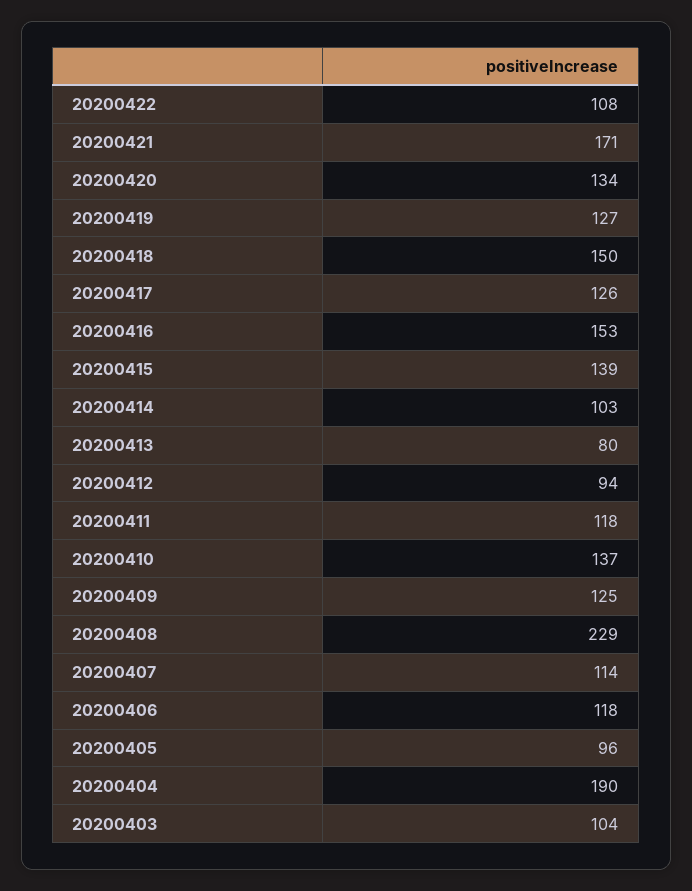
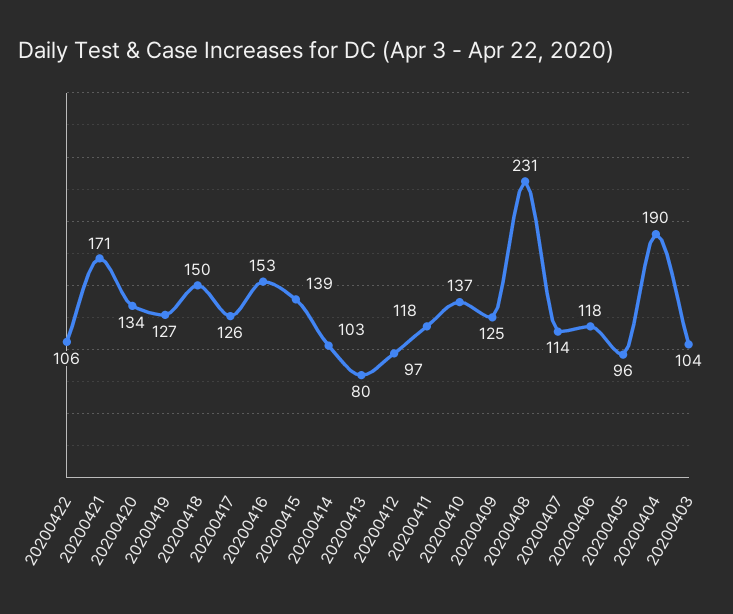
  {
-   "20200422": 108,
+   "20200422": 106,
    "20200421": 171,
    "20200420": 134,
    "20200419": 127,
    "20200418": 150,
    "20200417": 126,
    "20200416": 153,
    "20200415": 139,
    "20200414": 103,
    "20200413": 80,
-   "20200412": 94,
+   "20200412": 97,
    "20200411": 118,
    "20200410": 137,
    "20200409": 125,
-   "20200408": 229,
+   "20200408": 231,
    "20200407": 114,
    "20200406": 118,
    "20200405": 96,
    "20200404": 190,
    "20200403": 104
  }

